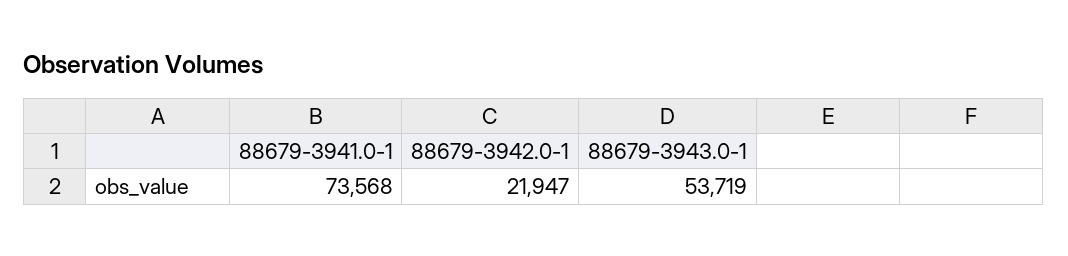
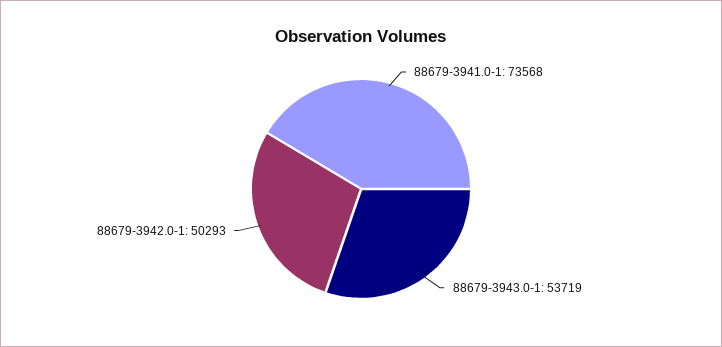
  {
    "88679-3941.0-1": 73568,
-   "88679-3942.0-1": 21947,
+   "88679-3942.0-1": 50293,
    "88679-3943.0-1": 53719
  }

